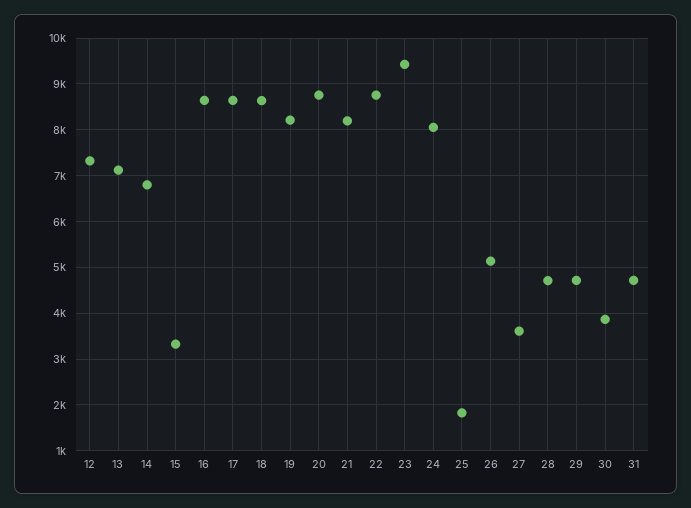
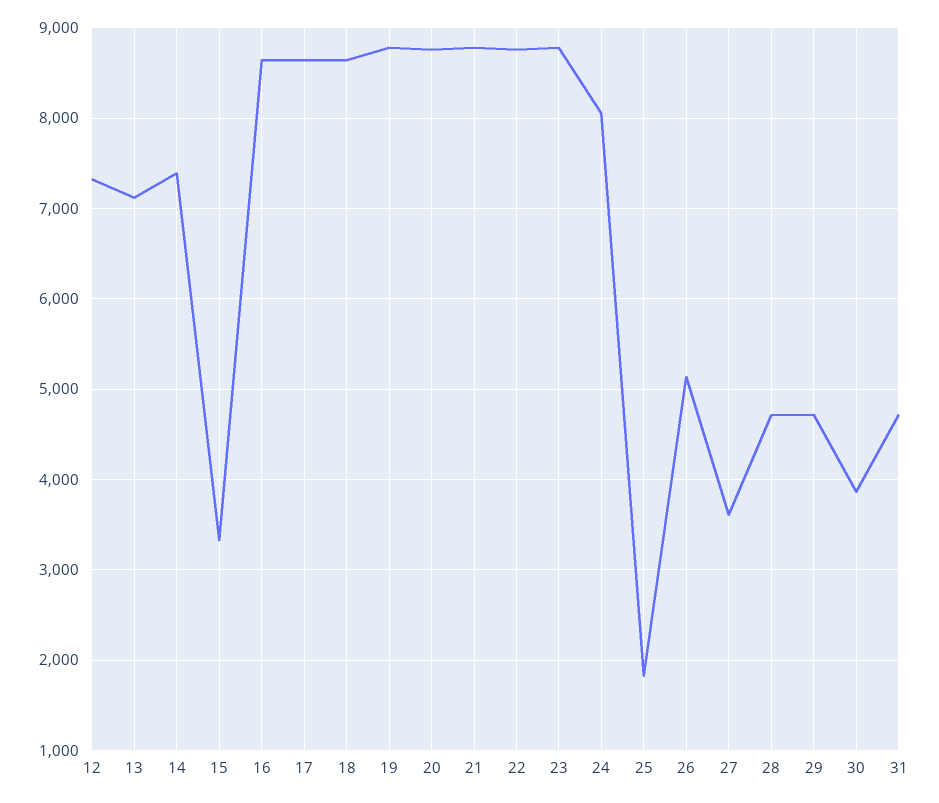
  {
    "12": 7300,
    "13": 7100,
-   "14": 6800,
+   "14": 7400,
    "15": 3300,
    "16": 8600,
    "17": 8600,
    "18": 8600,
-   "19": 8200,
+   "19": 8800,
    "20": 8800,
-   "21": 8200,
+   "21": 8800,
    "22": 8800,
-   "23": 9400,
+   "23": 8800,
    "24": 8100,
    "25": 1800,
    "26": 5100,
    "27": 3600,
    "28": 4700,
    "29": 4700,
    "30": 3900,
    "31": 4700
  }

